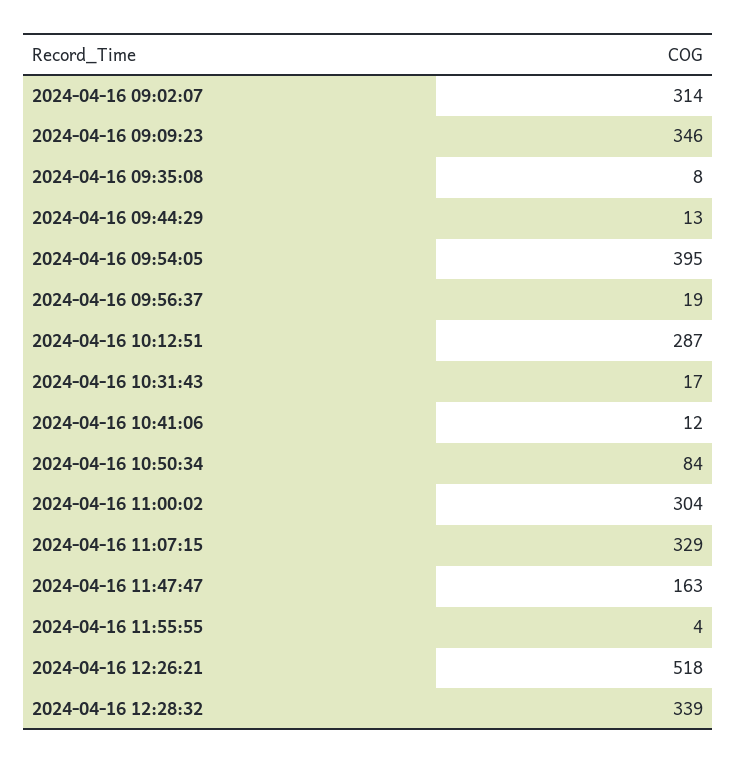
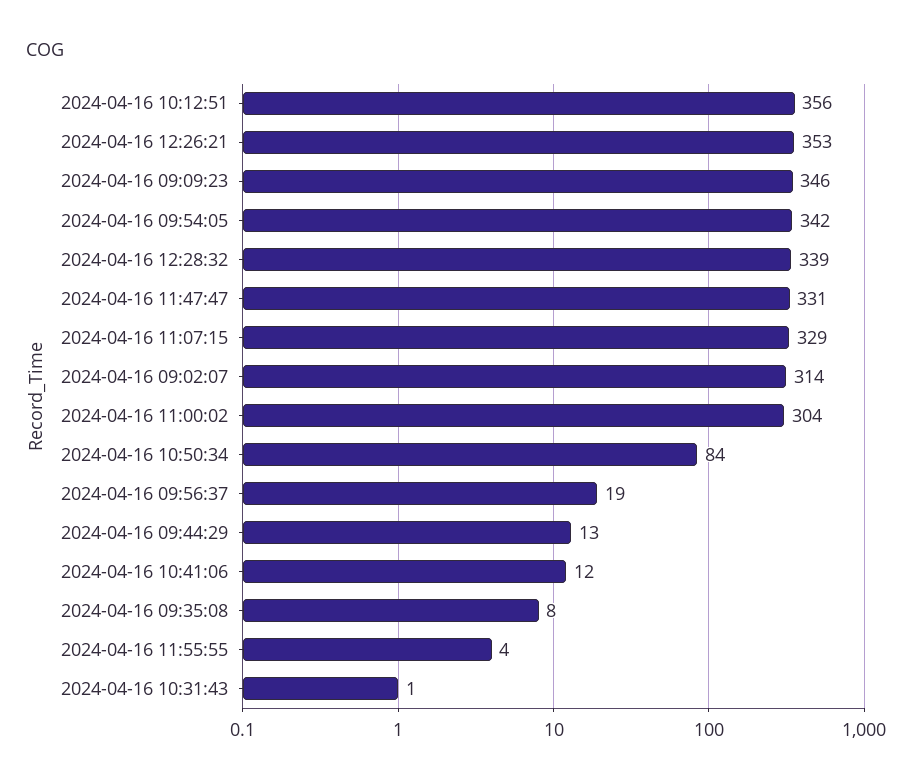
  {
    "2024-04-16 09:02:07": 314,
    "2024-04-16 09:09:23": 346,
    "2024-04-16 09:35:08": 8,
    "2024-04-16 09:44:29": 13,
-   "2024-04-16 09:54:05": 395,
+   "2024-04-16 09:54:05": 342,
    "2024-04-16 09:56:37": 19,
-   "2024-04-16 10:12:51": 287,
+   "2024-04-16 10:12:51": 356,
-   "2024-04-16 10:31:43": 17,
+   "2024-04-16 10:31:43": 1,
    "2024-04-16 10:41:06": 12,
    "2024-04-16 10:50:34": 84,
    "2024-04-16 11:00:02": 304,
    "2024-04-16 11:07:15": 329,
-   "2024-04-16 11:47:47": 163,
+   "2024-04-16 11:47:47": 331,
    "2024-04-16 11:55:55": 4,
-   "2024-04-16 12:26:21": 518,
+   "2024-04-16 12:26:21": 353,
    "2024-04-16 12:28:32": 339
  }

